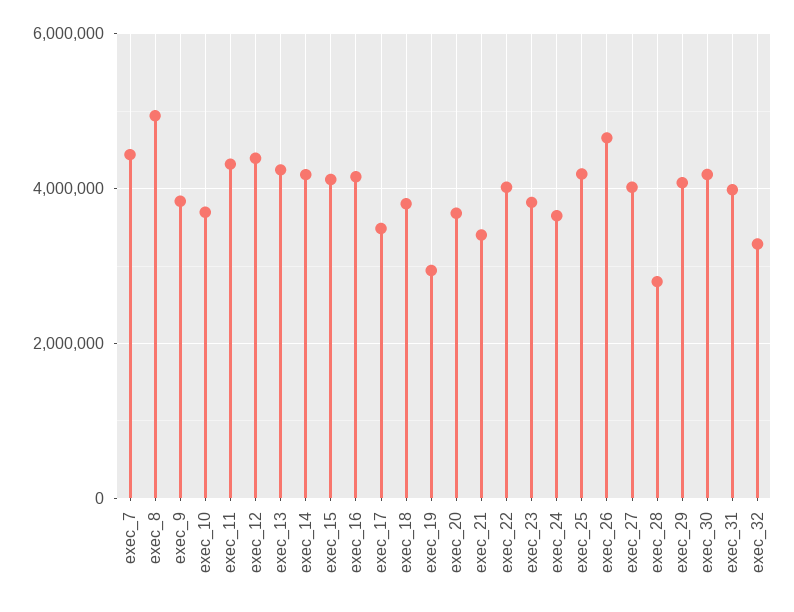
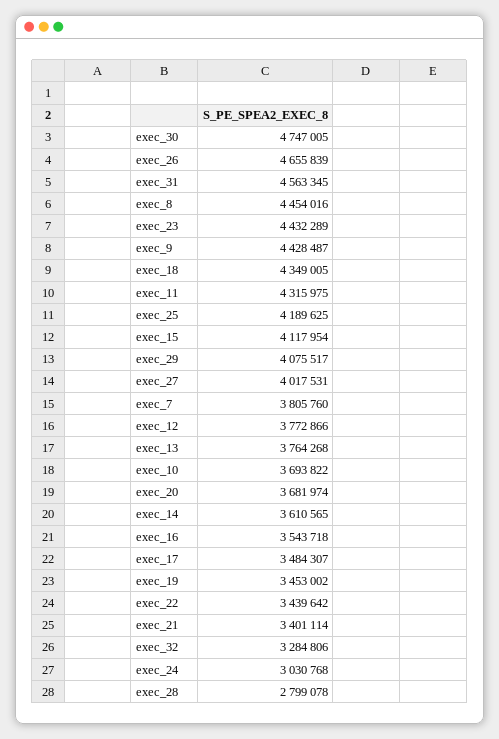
  {
-   "exec_7": 4400000,
+   "exec_7": 3805760,
-   "exec_8": 5000000,
+   "exec_8": 4454016,
-   "exec_9": 3800000,
+   "exec_9": 4428487,
    "exec_10": 3693822,
    "exec_11": 4315975,
-   "exec_12": 4400000,
+   "exec_12": 3772866,
-   "exec_13": 4200000,
+   "exec_13": 3764268,
-   "exec_14": 4200000,
+   "exec_14": 3610565,
    "exec_15": 4117954,
-   "exec_16": 4200000,
+   "exec_16": 3543718,
    "exec_17": 3484307,
-   "exec_18": 3800000,
+   "exec_18": 4349005,
-   "exec_19": 3000000,
+   "exec_19": 3453002,
    "exec_20": 3681974,
    "exec_21": 3401114,
-   "exec_22": 4000000,
+   "exec_22": 3439642,
-   "exec_23": 3800000,
+   "exec_23": 4432289,
-   "exec_24": 3600000,
+   "exec_24": 3030768,
    "exec_25": 4189625,
    "exec_26": 4655839,
    "exec_27": 4017531,
    "exec_28": 2799078,
    "exec_29": 4075517,
-   "exec_30": 4200000,
+   "exec_30": 4747005,
-   "exec_31": 4000000,
+   "exec_31": 4563345,
    "exec_32": 3284806
  }

